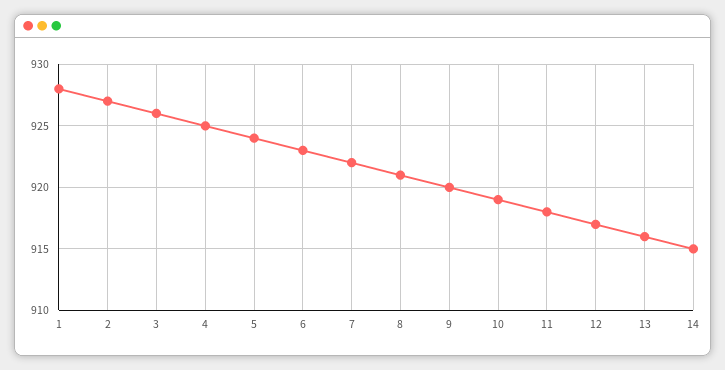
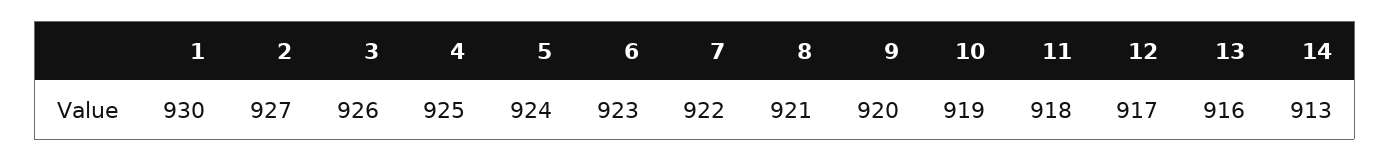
  {
-   "1": 928,
+   "1": 930,
    "2": 927,
    "3": 926,
    "4": 925,
    "5": 924,
    "6": 923,
    "7": 922,
    "8": 921,
    "9": 920,
    "10": 919,
    "11": 918,
    "12": 917,
    "13": 916,
-   "14": 915
+   "14": 913
  }

